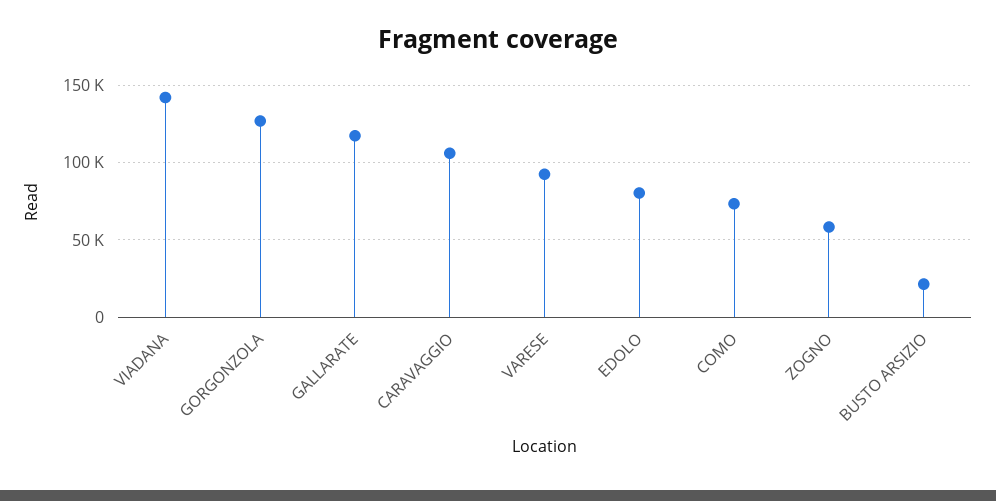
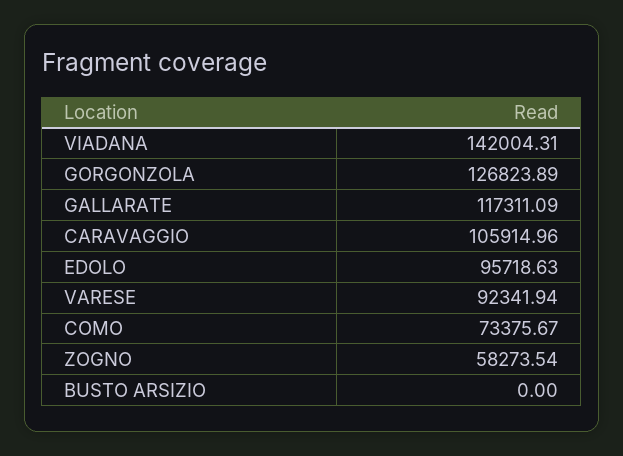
  {
    "VIADANA": 142004.31,
    "GORGONZOLA": 126823.89,
    "GALLARATE": 117311.09,
    "CARAVAGGIO": 105914.96,
    "VARESE": 92341.94,
-   "EDOLO": 80000,
+   "EDOLO": 95718.63,
    "COMO": 73375.67,
    "ZOGNO": 58273.54,
-   "BUSTO ARSIZIO": 20000
+   "BUSTO ARSIZIO": 0
  }

